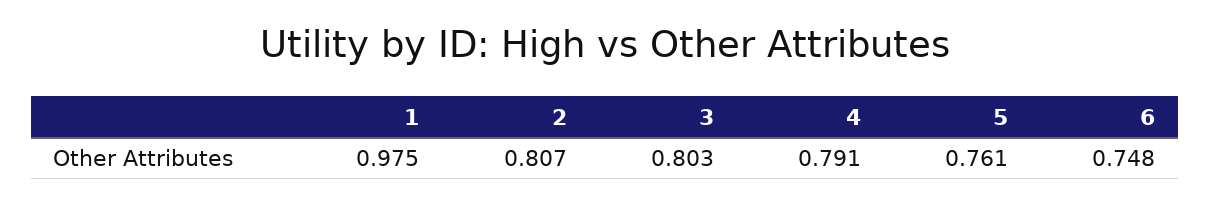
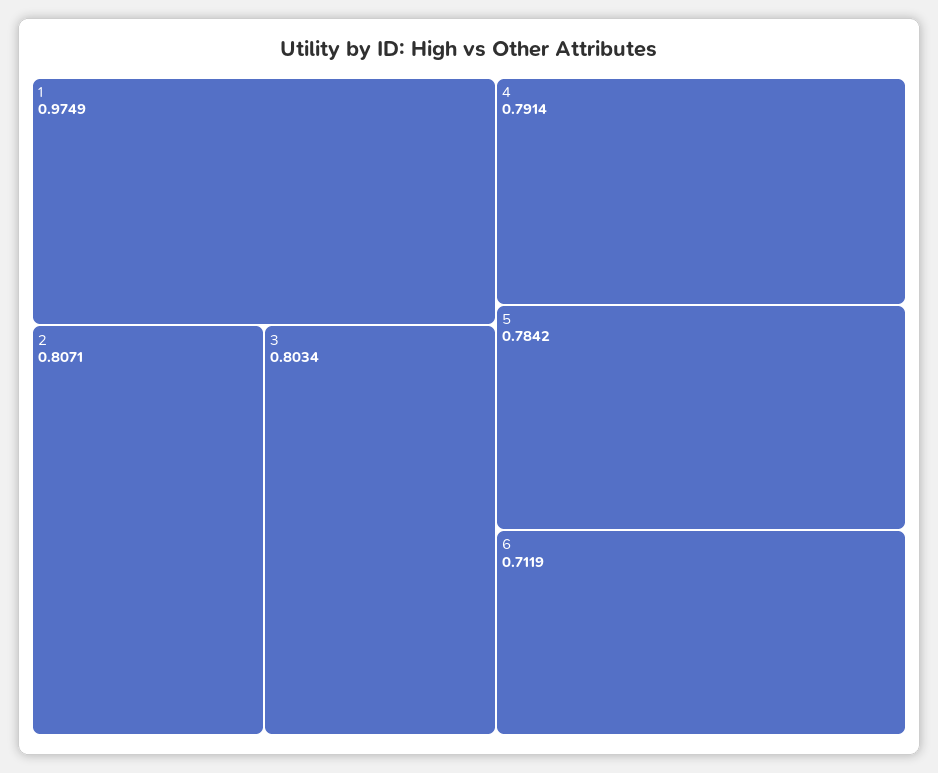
  {
    "1": 0.9749,
    "2": 0.8071,
    "3": 0.8034,
    "4": 0.7914,
-   "5": 0.761,
+   "5": 0.7842,
-   "6": 0.748
+   "6": 0.7119
  }

